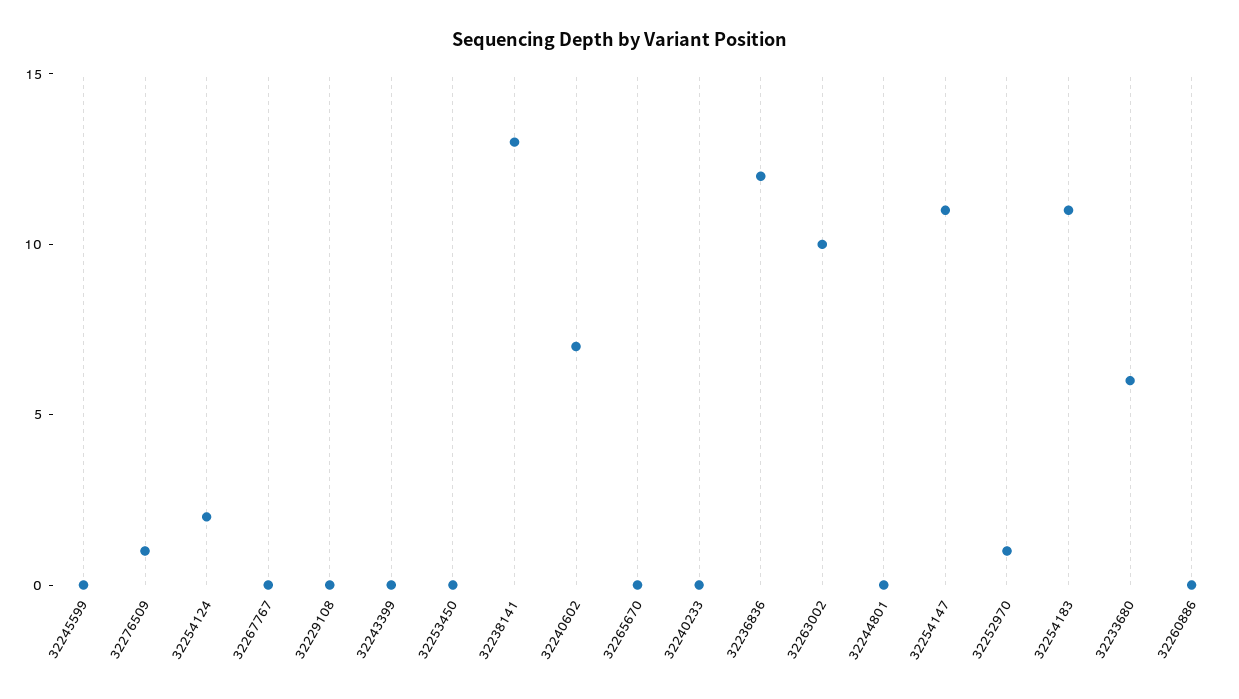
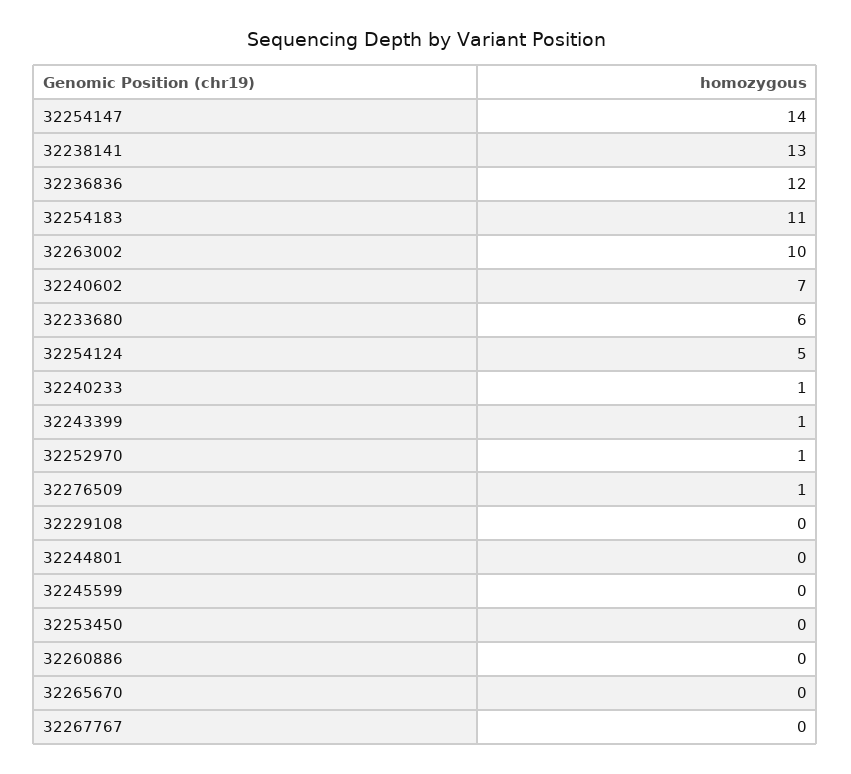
  {
    "32245599": 0,
    "32276509": 1,
-   "32254124": 2,
+   "32254124": 5,
    "32267767": 0,
    "32229108": 0,
-   "32243399": 0,
+   "32243399": 1,
    "32253450": 0,
    "32238141": 13,
    "32240602": 7,
    "32265670": 0,
-   "32240233": 0,
+   "32240233": 1,
    "32236836": 12,
    "32263002": 10,
    "32244801": 0,
-   "32254147": 11,
+   "32254147": 14,
    "32252970": 1,
    "32254183": 11,
    "32233680": 6,
    "32260886": 0
  }

